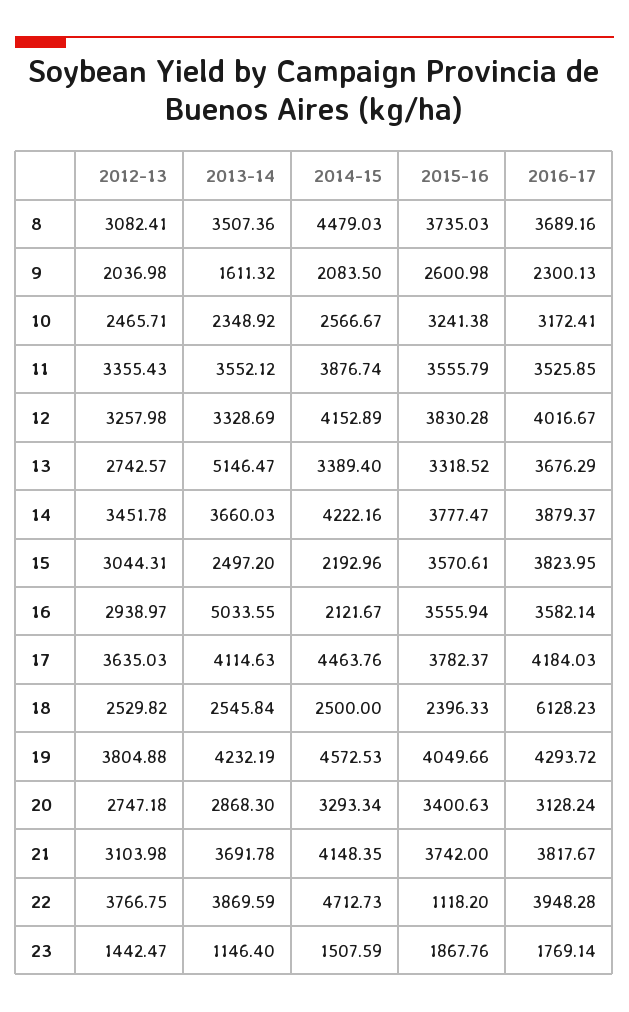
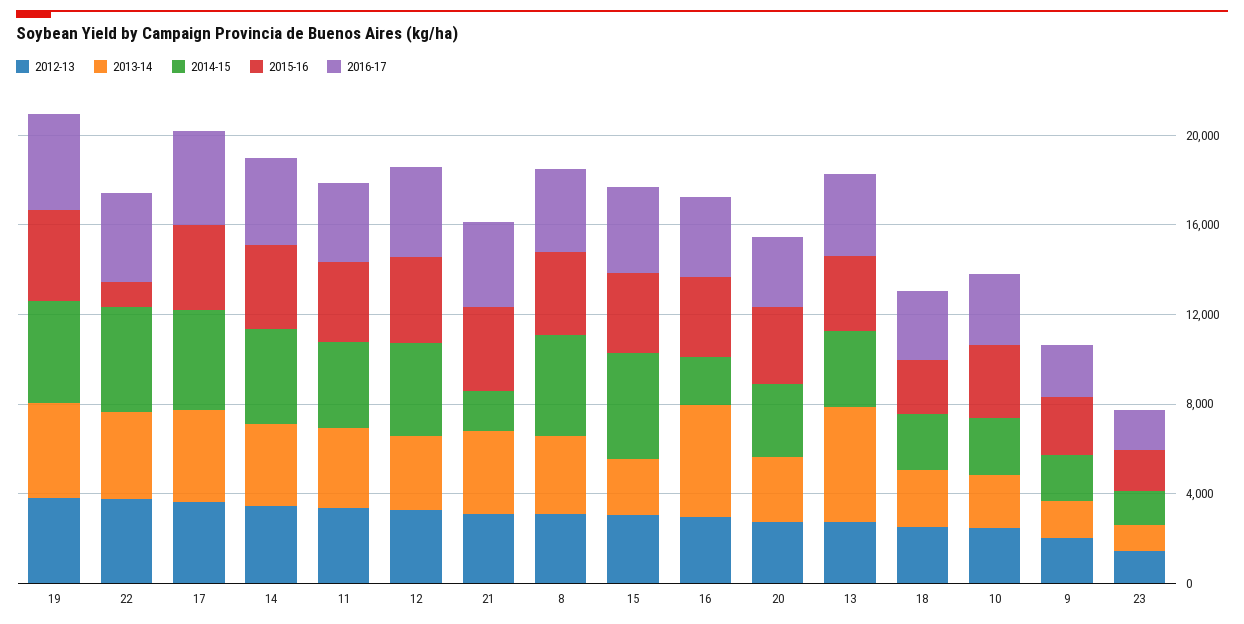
  {
    "2012-13": {
      "8": 3082.41,
      "9": 2036.98,
      "10": 2465.71,
      "11": 3355.43,
      "12": 3257.98,
      "13": 2742.57,
      "14": 3451.78,
      "15": 3044.31,
      "16": 2938.97,
      "17": 3635.03,
      "18": 2529.82,
      "19": 3804.88,
      "20": 2747.18,
      "21": 3103.98,
      "22": 3766.75,
      "23": 1442.47
    },
    "2013-14": {
      "8": 3507.36,
      "9": 1611.32,
      "10": 2348.92,
      "11": 3552.12,
      "12": 3328.69,
      "13": 5146.47,
      "14": 3660.03,
      "15": 2497.2,
      "16": 5033.55,
      "17": 4114.63,
      "18": 2545.84,
      "19": 4232.19,
      "20": 2868.3,
      "21": 3691.78,
      "22": 3869.59,
      "23": 1146.4
    },
    "2014-15": {
      "8": 4479.03,
      "9": 2083.5,
      "10": 2566.67,
      "11": 3876.74,
      "12": 4152.89,
      "13": 3389.4,
      "14": 4222.16,
-     "15": 2192.96,
+     "15": 5000,
      "16": 2121.67,
      "17": 4463.76,
      "18": 2500,
      "19": 4572.53,
      "20": 3293.34,
-     "21": 4148.35,
+     "21": 2000,
      "22": 4712.73,
      "23": 1507.59
    },
    "2015-16": {
      "8": 3735.03,
      "9": 2600.98,
      "10": 3241.38,
      "11": 3555.79,
      "12": 3830.28,
      "13": 3318.52,
      "14": 3777.47,
      "15": 3570.61,
      "16": 3555.94,
      "17": 3782.37,
      "18": 2396.33,
      "19": 4049.66,
      "20": 3400.63,
      "21": 3742,
      "22": 1118.2,
      "23": 1867.76
    },
    "2016-17": {
      "8": 3689.16,
      "9": 2300.13,
      "10": 3172.41,
      "11": 3525.85,
      "12": 4016.67,
      "13": 3676.29,
      "14": 3879.37,
      "15": 3823.95,
      "16": 3582.14,
      "17": 4184.03,
-     "18": 6128.23,
+     "18": 3000,
      "19": 4293.72,
      "20": 3128.24,
      "21": 3817.67,
      "22": 3948.28,
      "23": 1769.14
    }
  }

